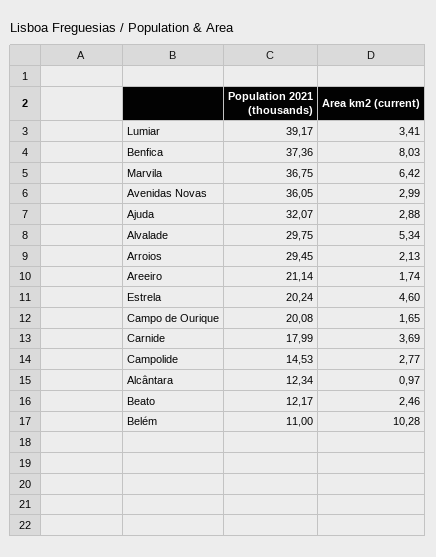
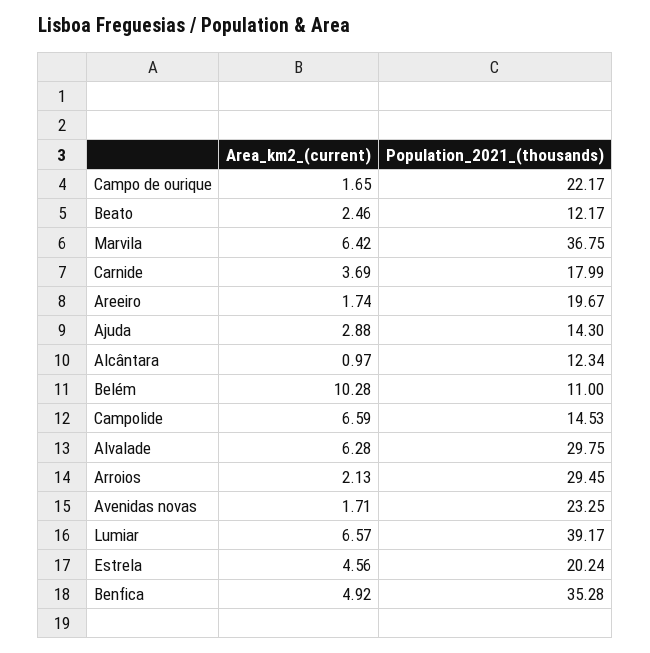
  {
    "Population 2021 (thousands)": {
      "Lumiar": 39.17,
-     "Benfica": 37.36,
+     "Benfica": 35.28,
      "Marvila": 36.75,
-     "Avenidas Novas": 36.05,
+     "Avenidas Novas": 23.25,
-     "Ajuda": 32.07,
+     "Ajuda": 14.3,
      "Alvalade": 29.75,
      "Arroios": 29.45,
-     "Areeiro": 21.14,
+     "Areeiro": 19.67,
      "Estrela": 20.24,
-     "Campo de Ourique": 20.08,
+     "Campo de Ourique": 22.17,
      "Carnide": 17.99,
      "Campolide": 14.53,
      "Alcântara": 12.34,
      "Beato": 12.17,
      "Belém": 11
    },
    "Area km2 (current)": {
-     "Lumiar": 3.41,
+     "Lumiar": 6.57,
-     "Benfica": 8.03,
+     "Benfica": 4.92,
      "Marvila": 6.42,
-     "Avenidas Novas": 2.99,
+     "Avenidas Novas": 1.71,
      "Ajuda": 2.88,
-     "Alvalade": 5.34,
+     "Alvalade": 6.28,
      "Arroios": 2.13,
      "Areeiro": 1.74,
-     "Estrela": 4.6,
+     "Estrela": 4.56,
      "Campo de Ourique": 1.65,
      "Carnide": 3.69,
-     "Campolide": 2.77,
+     "Campolide": 6.59,
      "Alcântara": 0.97,
      "Beato": 2.46,
      "Belém": 10.28
    }
  }

